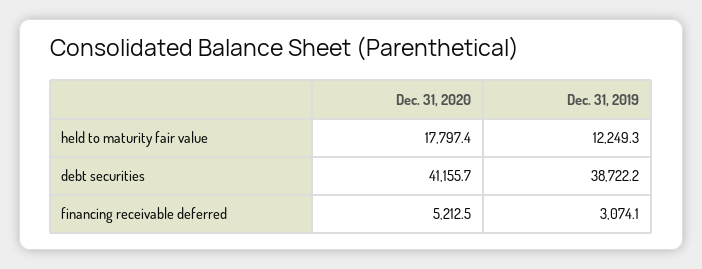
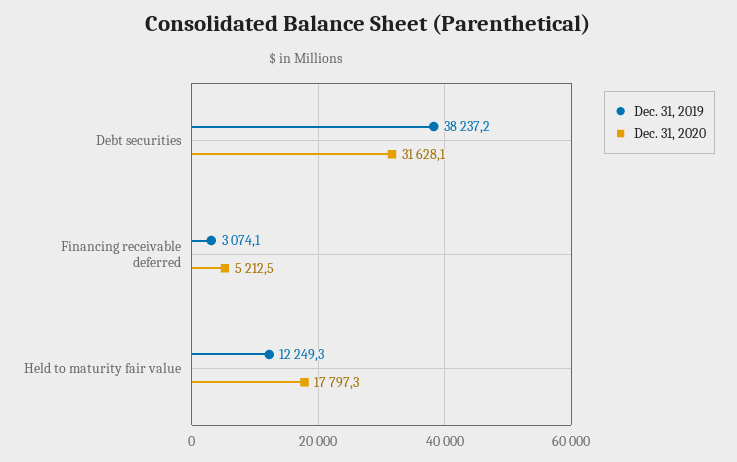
  {
    "Dec. 31, 2020": {
-     "held to maturity fair value": 17797.4,
+     "held to maturity fair value": 17797.3,
-     "debt securities": 41155.7,
+     "debt securities": 31628.1,
      "financing receivable deferred": 5212.5
    },
    "Dec. 31, 2019": {
      "held to maturity fair value": 12249.3,
-     "debt securities": 38722.2,
+     "debt securities": 38237.2,
      "financing receivable deferred": 3074.1
    }
  }

